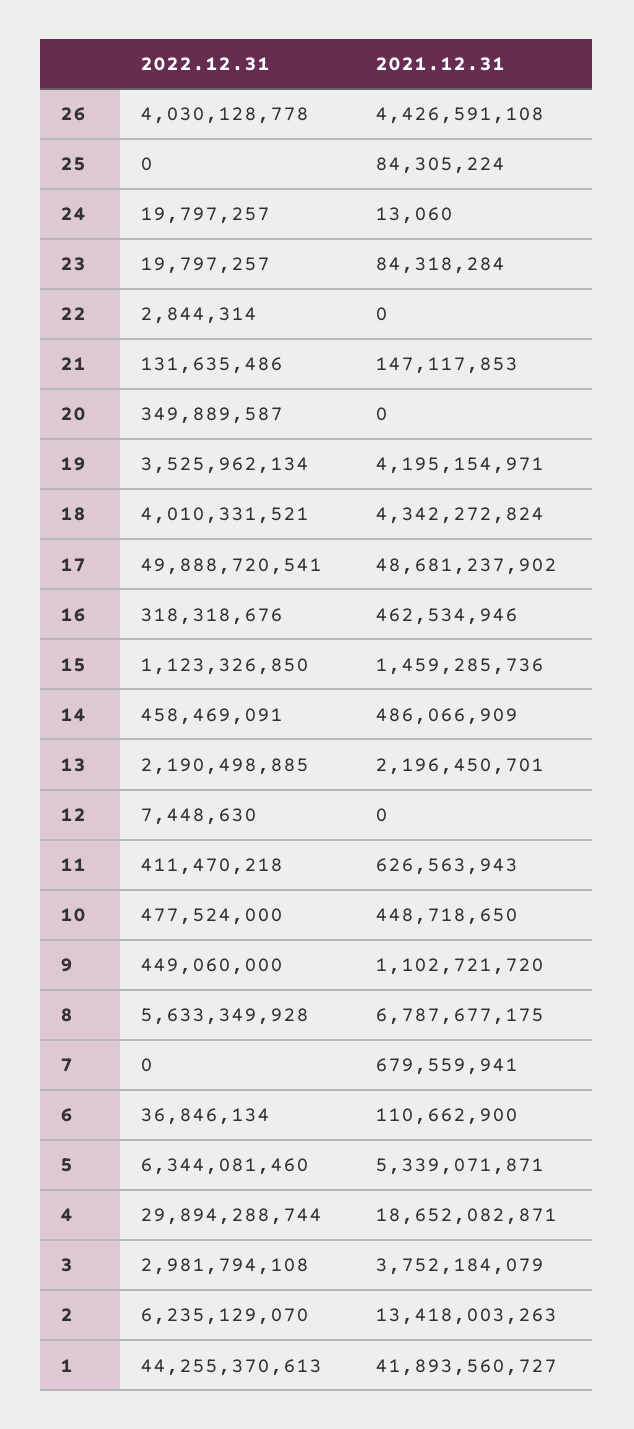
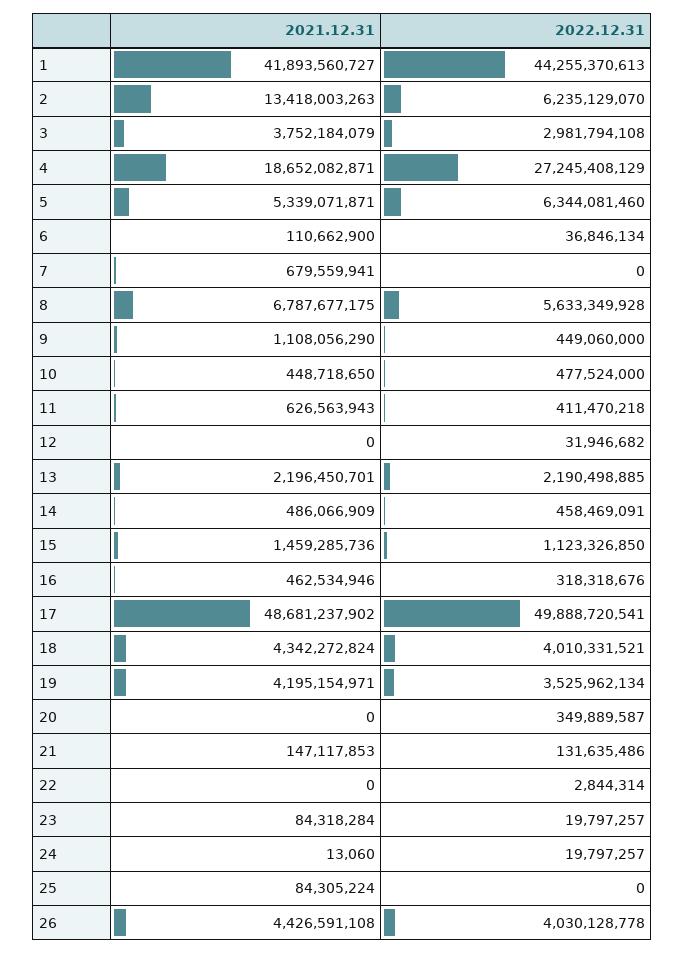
  {
    "2022.12.31": {
      "26": 4030128778,
      "25": 0,
      "24": 19797257,
      "23": 19797257,
      "22": 2844314,
      "21": 131635486,
      "20": 349889587,
      "19": 3525962134,
      "18": 4010331521,
      "17": 49888720541,
      "16": 318318676,
      "15": 1123326850,
      "14": 458469091,
      "13": 2190498885,
-     "12": 7448630,
+     "12": 31946682,
      "11": 411470218,
      "10": 477524000,
      "9": 449060000,
      "8": 5633349928,
      "7": 0,
      "6": 36846134,
      "5": 6344081460,
-     "4": 29894288744,
+     "4": 27245408129,
      "3": 2981794108,
      "2": 6235129070,
      "1": 44255370613
    },
    "2021.12.31": {
      "26": 4426591108,
      "25": 84305224,
      "24": 13060,
      "23": 84318284,
      "22": 0,
      "21": 147117853,
      "20": 0,
      "19": 4195154971,
      "18": 4342272824,
      "17": 48681237902,
      "16": 462534946,
      "15": 1459285736,
      "14": 486066909,
      "13": 2196450701,
      "12": 0,
      "11": 626563943,
      "10": 448718650,
-     "9": 1102721720,
+     "9": 1108056290,
      "8": 6787677175,
      "7": 679559941,
      "6": 110662900,
      "5": 5339071871,
      "4": 18652082871,
      "3": 3752184079,
      "2": 13418003263,
      "1": 41893560727
    }
  }

